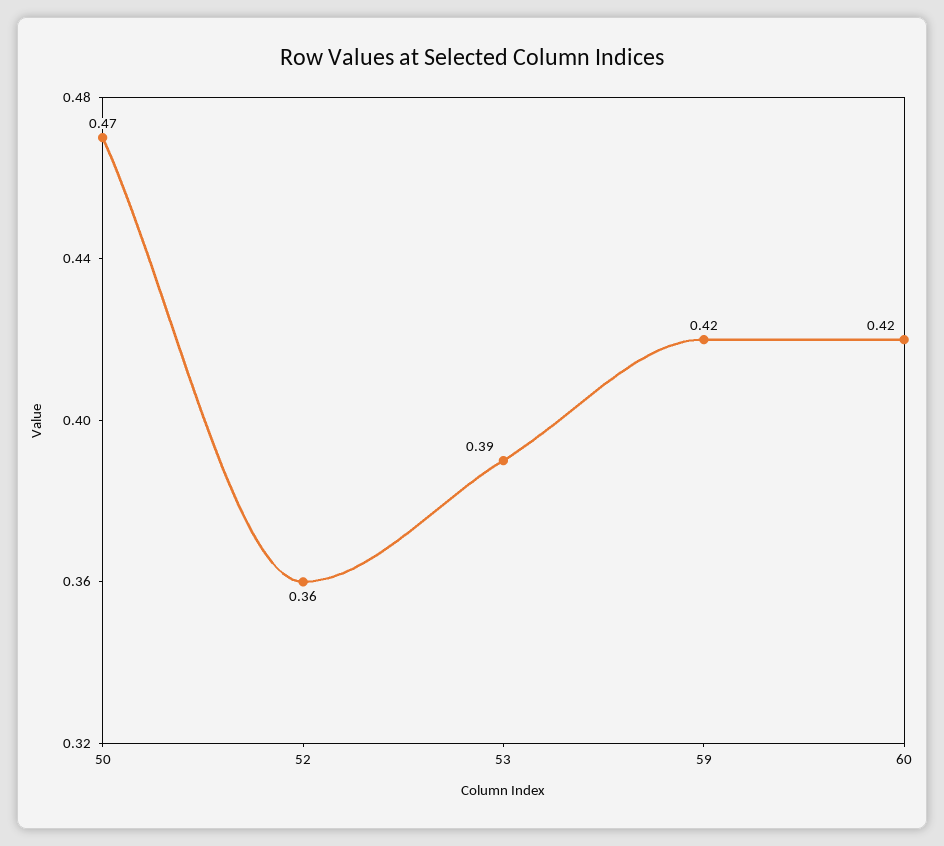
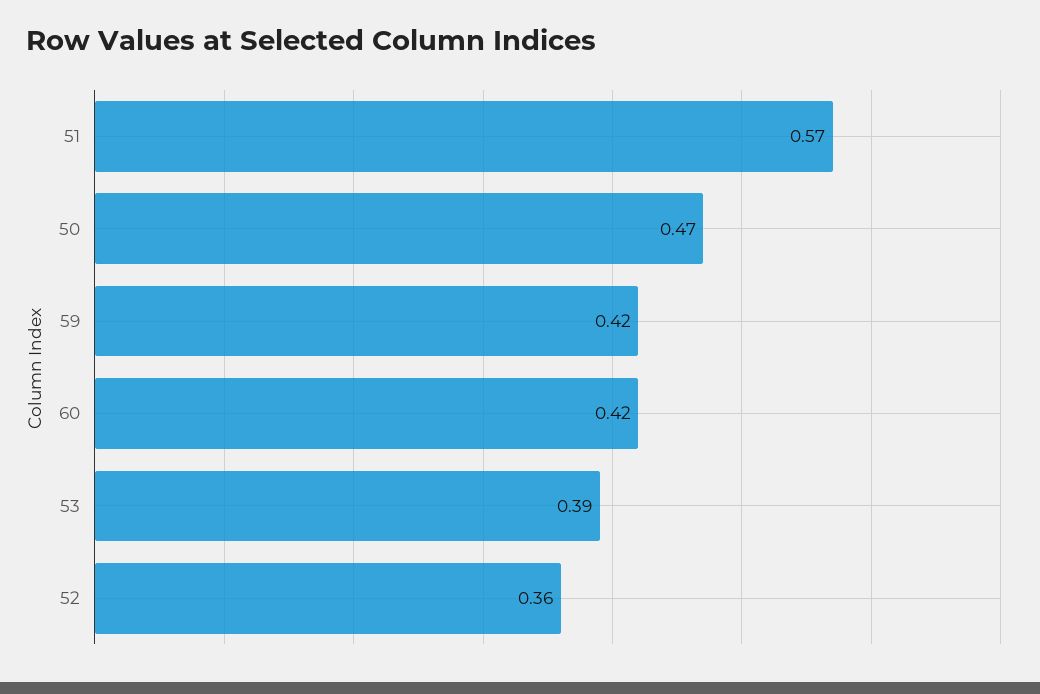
  {
    "50": 0.47,
    "52": 0.36,
    "53": 0.39,
    "59": 0.42,
-   "60": 0.42
+   "60": 0.42,
+   "51": 0.57
  }

